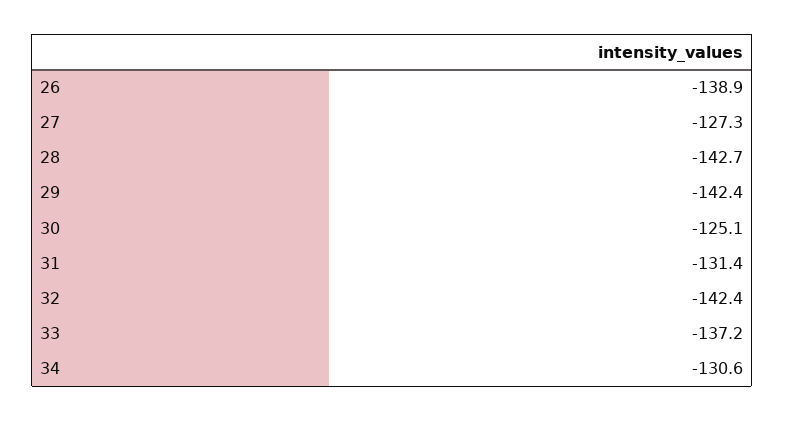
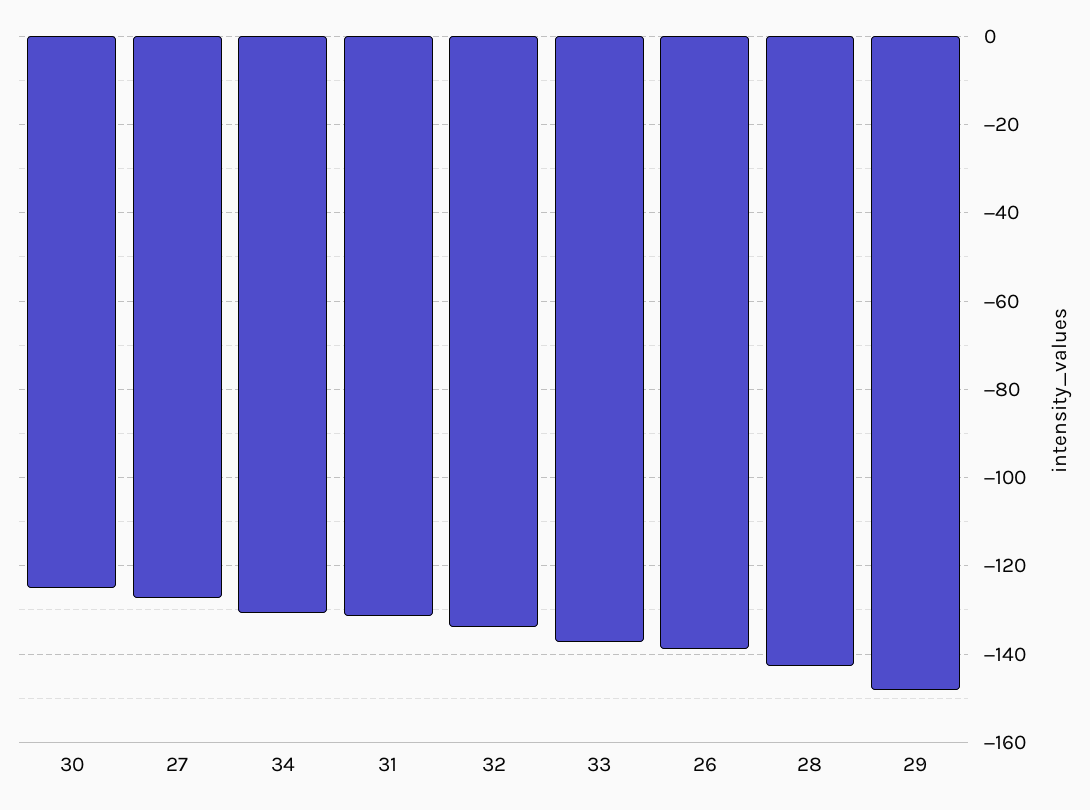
  {
    "26": -138.9,
    "27": -127.3,
    "28": -142.7,
-   "29": -142.4,
+   "29": -148,
    "30": -125.1,
    "31": -131.4,
-   "32": -142.4,
+   "32": -134,
    "33": -137.2,
    "34": -130.6
  }

